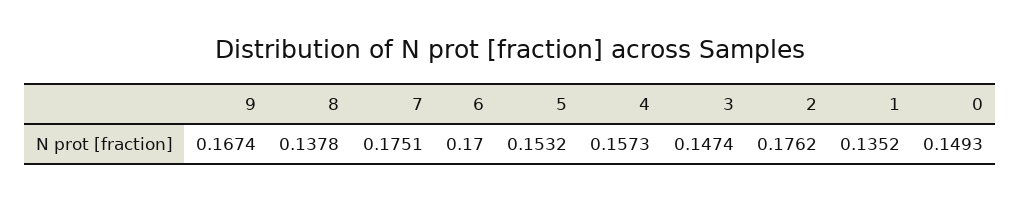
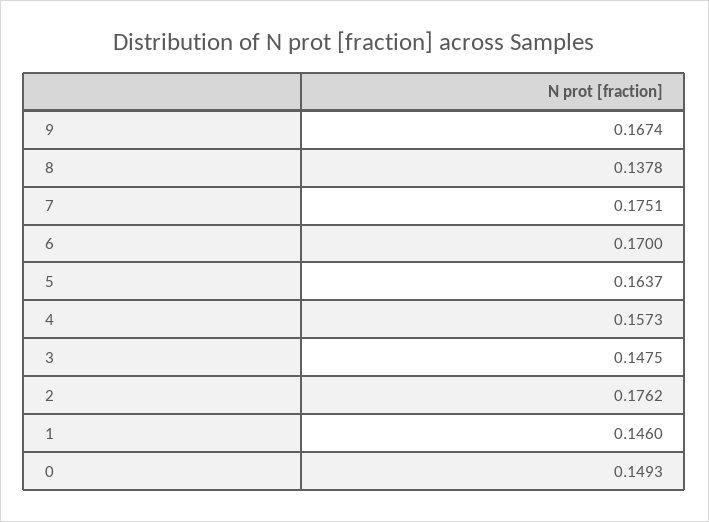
  {
    "9": 0.1674,
    "8": 0.1378,
    "7": 0.1751,
    "6": 0.17,
-   "5": 0.1532,
+   "5": 0.1637,
    "4": 0.1573,
-   "3": 0.1474,
+   "3": 0.1475,
    "2": 0.1762,
-   "1": 0.1352,
+   "1": 0.146,
    "0": 0.1493
  }

